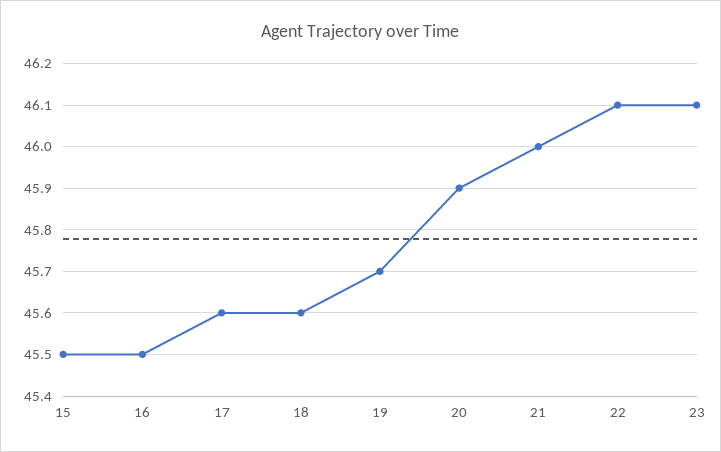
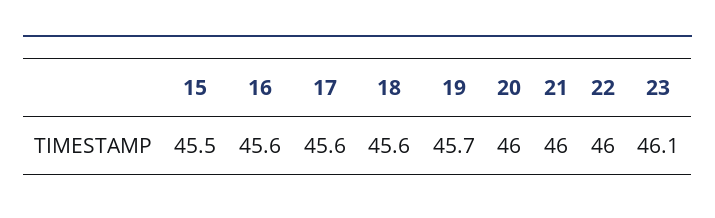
  {
    "15": 45.5,
-   "16": 45.5,
+   "16": 45.6,
    "17": 45.6,
    "18": 45.6,
    "19": 45.7,
-   "20": 45.9,
+   "20": 46,
    "21": 46,
-   "22": 46.1,
+   "22": 46,
    "23": 46.1
  }

